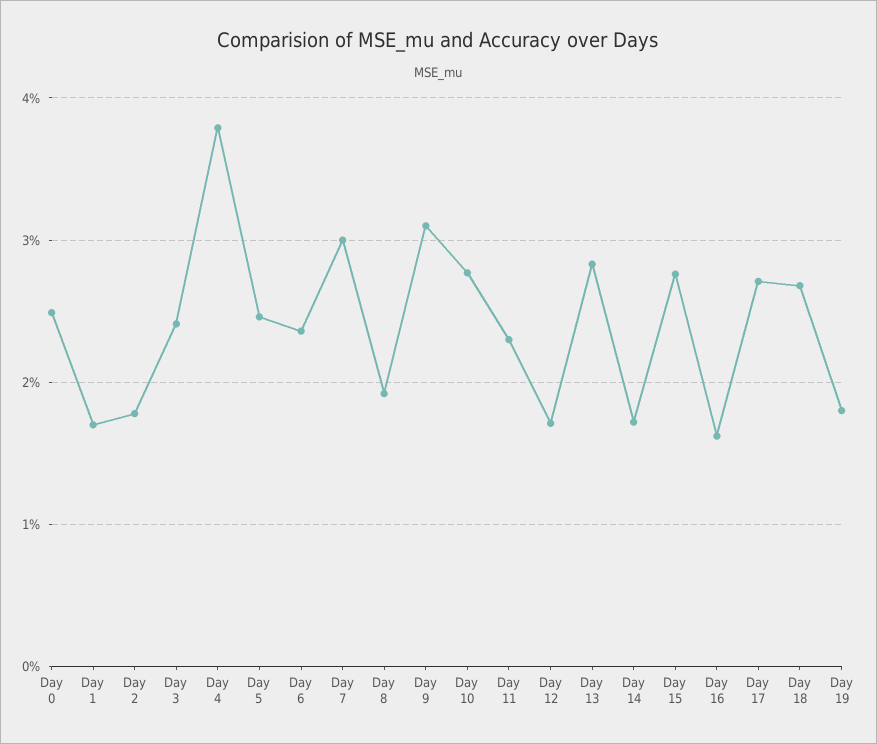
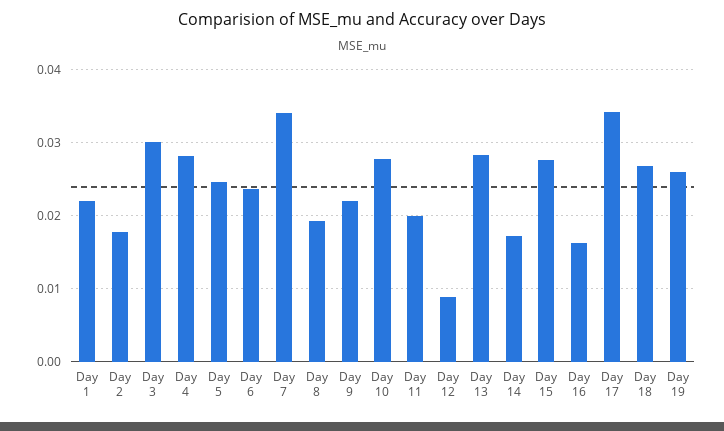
  {
-   "Day 0": 0.025,
-   "Day 1": 0.017,
+   "Day 1": 0.022,
    "Day 2": 0.018,
-   "Day 3": 0.024,
+   "Day 3": 0.03,
-   "Day 4": 0.038,
+   "Day 4": 0.028,
    "Day 5": 0.025,
    "Day 6": 0.024,
-   "Day 7": 0.03,
+   "Day 7": 0.034,
    "Day 8": 0.019,
-   "Day 9": 0.031,
+   "Day 9": 0.022,
    "Day 10": 0.028,
-   "Day 11": 0.023,
+   "Day 11": 0.02,
-   "Day 12": 0.017,
+   "Day 12": 0.009,
    "Day 13": 0.028,
    "Day 14": 0.017,
    "Day 15": 0.028,
    "Day 16": 0.016,
-   "Day 17": 0.027,
+   "Day 17": 0.034,
    "Day 18": 0.027,
-   "Day 19": 0.018
+   "Day 19": 0.026
  }

